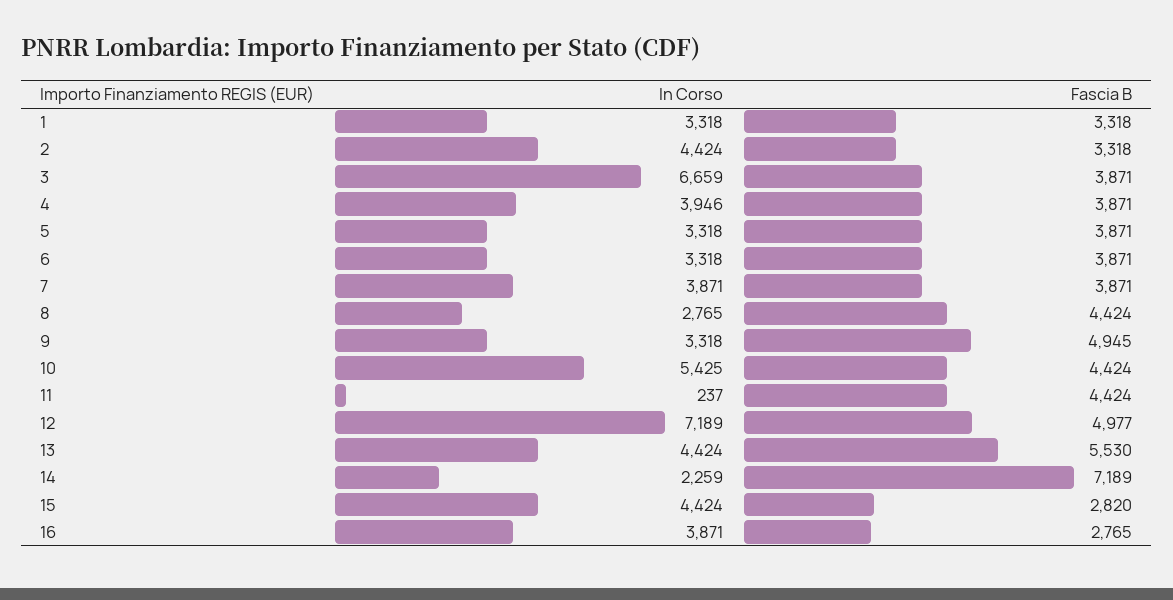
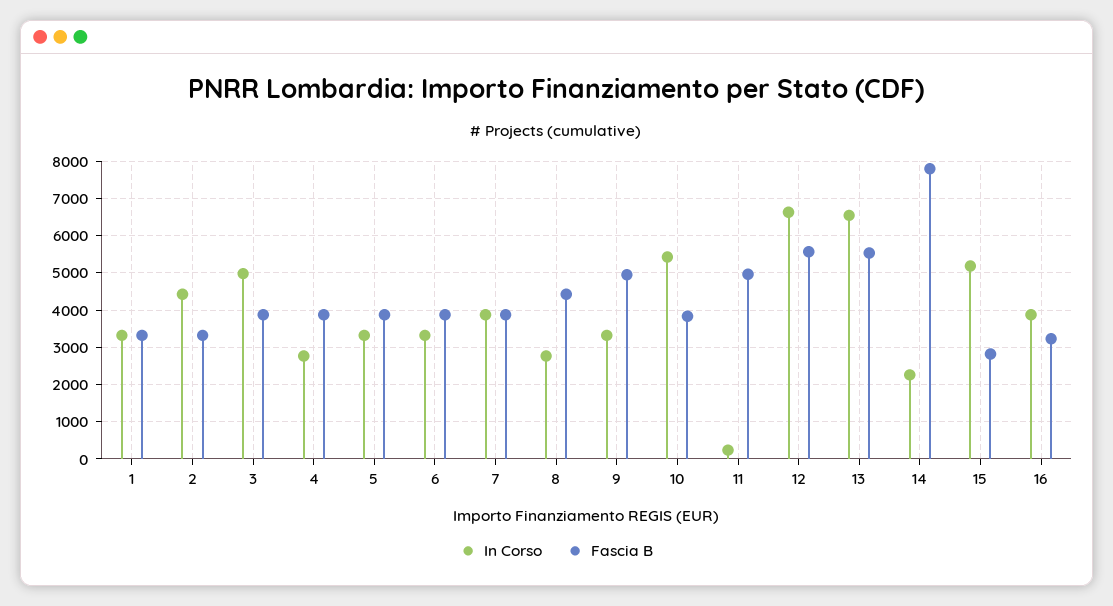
  {
    "In Corso": {
      "1": 3318,
      "2": 4424,
-     "3": 6659,
+     "3": 5000,
-     "4": 3946,
+     "4": 2800,
      "5": 3318,
      "6": 3318,
      "7": 3871,
      "8": 2765,
      "9": 3318,
      "10": 5425,
      "11": 237,
-     "12": 7189,
+     "12": 6600,
-     "13": 4424,
+     "13": 6600,
      "14": 2259,
-     "15": 4424,
+     "15": 5200,
      "16": 3871
    },
    "Fascia B": {
      "1": 3318,
      "2": 3318,
      "3": 3871,
      "4": 3871,
      "5": 3871,
      "6": 3871,
      "7": 3871,
      "8": 4424,
      "9": 4945,
-     "10": 4424,
+     "10": 3800,
-     "11": 4424,
+     "11": 5000,
-     "12": 4977,
+     "12": 5600,
      "13": 5530,
-     "14": 7189,
+     "14": 7800,
      "15": 2820,
-     "16": 2765
+     "16": 3200
    }
  }

